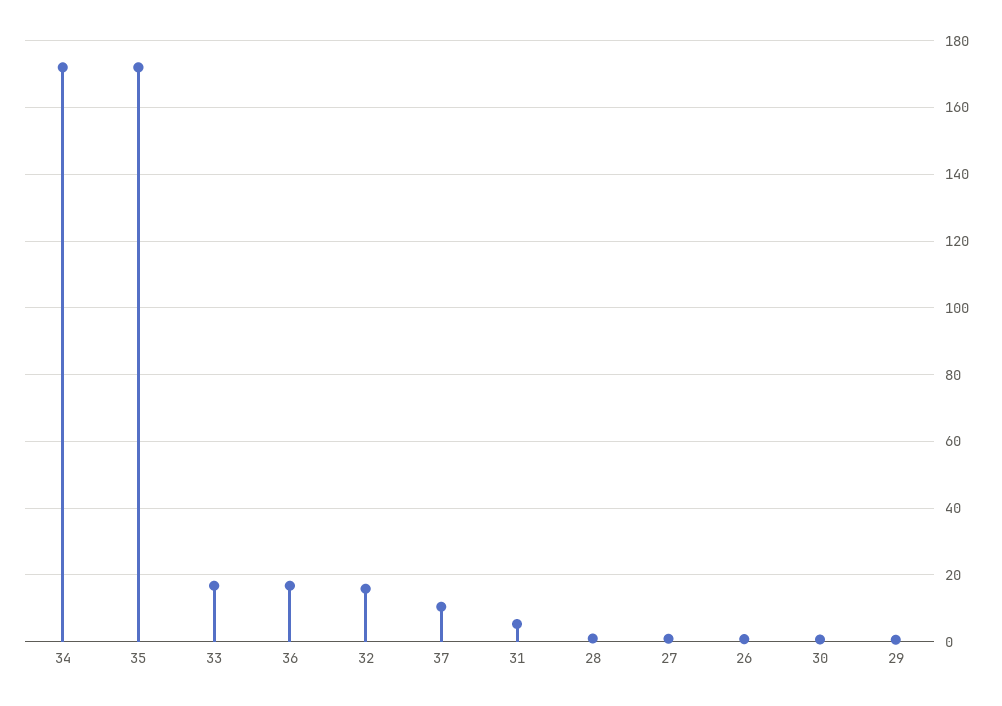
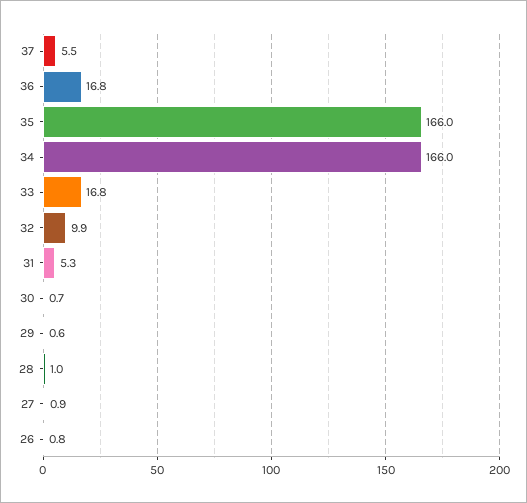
  {
-   "34": 172,
+   "34": 166,
-   "35": 172,
+   "35": 166,
    "33": 16.8,
    "36": 16.8,
-   "32": 16,
+   "32": 9.9,
-   "37": 10,
+   "37": 5.5,
    "31": 5.3,
    "28": 1,
    "27": 0.9,
    "26": 0.8,
    "30": 0.7,
    "29": 0.6
  }

